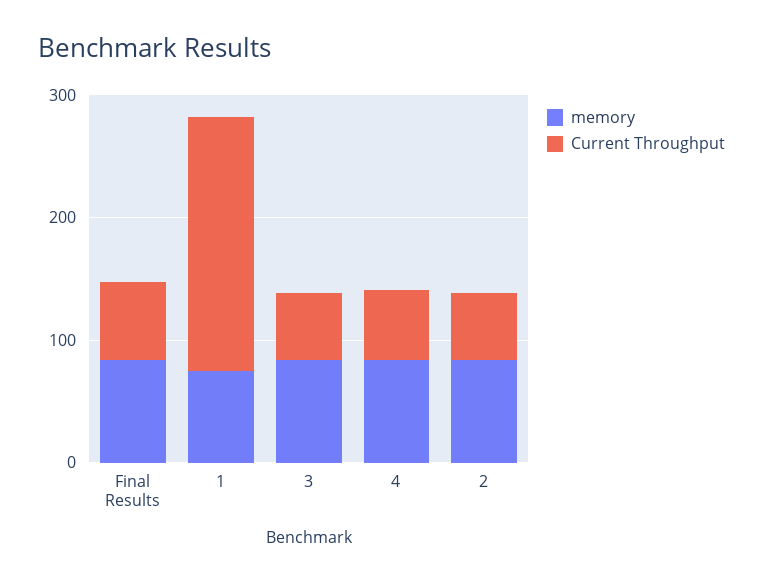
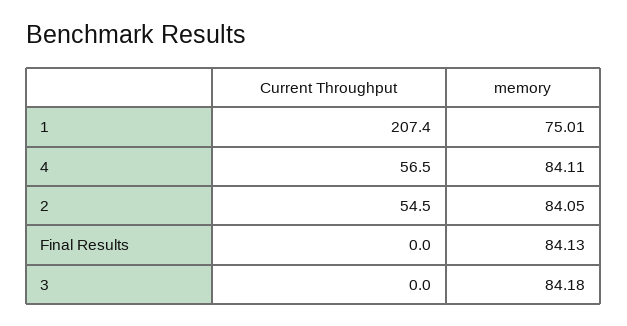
  {
    "memory": {
      "Final Results": 84.13,
      "1": 75.01,
      "3": 84.18,
      "4": 84.11,
      "2": 84.05
    },
    "Current Throughput": {
-     "Final Results": 60,
+     "Final Results": 0,
      "1": 207.4,
-     "3": 60,
+     "3": 0,
      "4": 56.5,
      "2": 54.5
    }
  }

